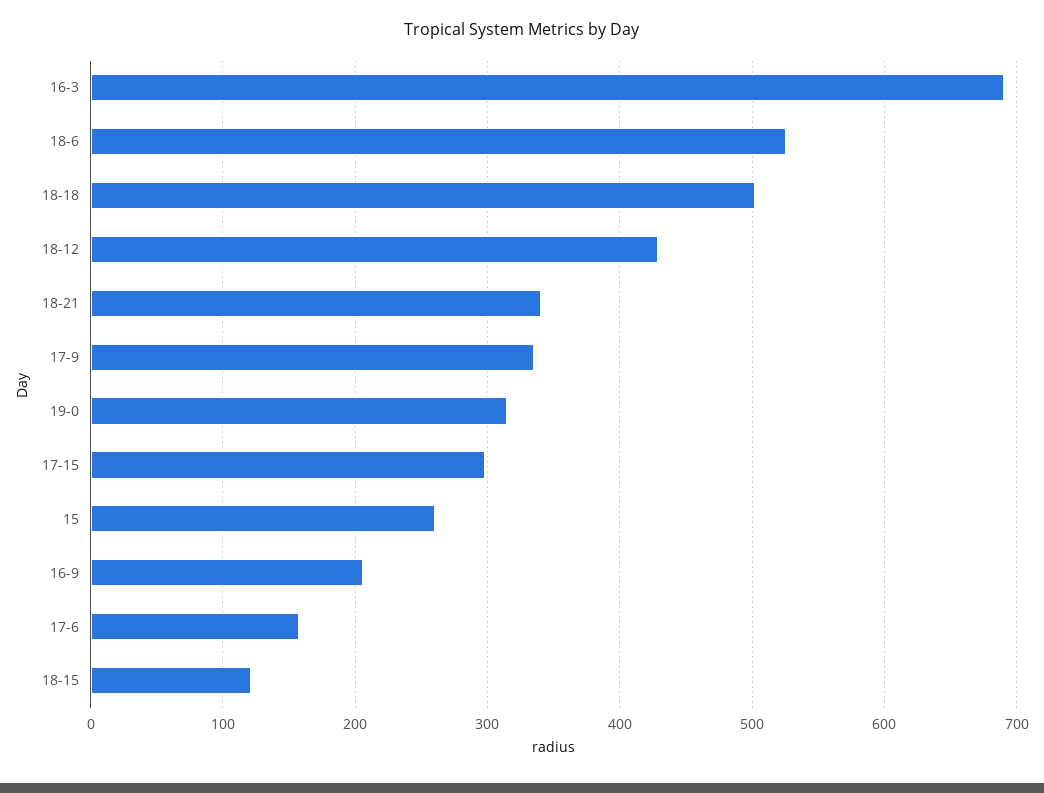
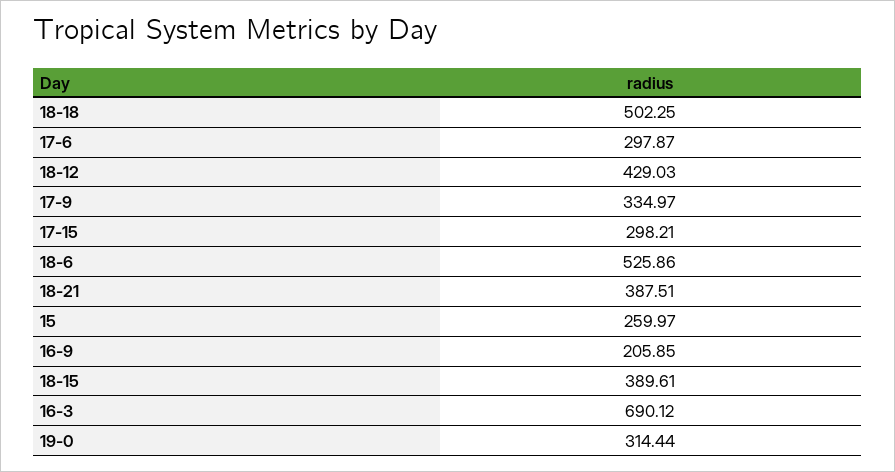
  {
    "16-3": 690.12,
    "18-6": 525.86,
    "18-18": 502.25,
    "18-12": 429.03,
-   "18-21": 340,
+   "18-21": 387.51,
    "17-9": 334.97,
    "19-0": 314.44,
    "17-15": 298.21,
    "15": 259.97,
    "16-9": 205.85,
-   "17-6": 160,
+   "17-6": 297.87,
-   "18-15": 120
+   "18-15": 389.61
  }

